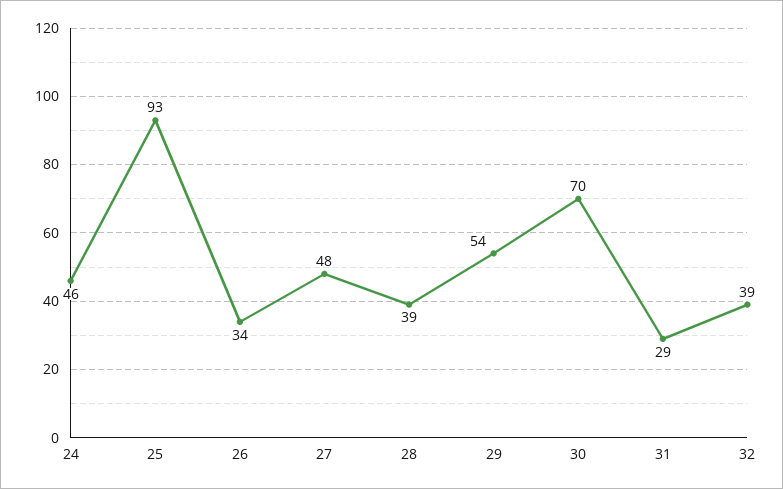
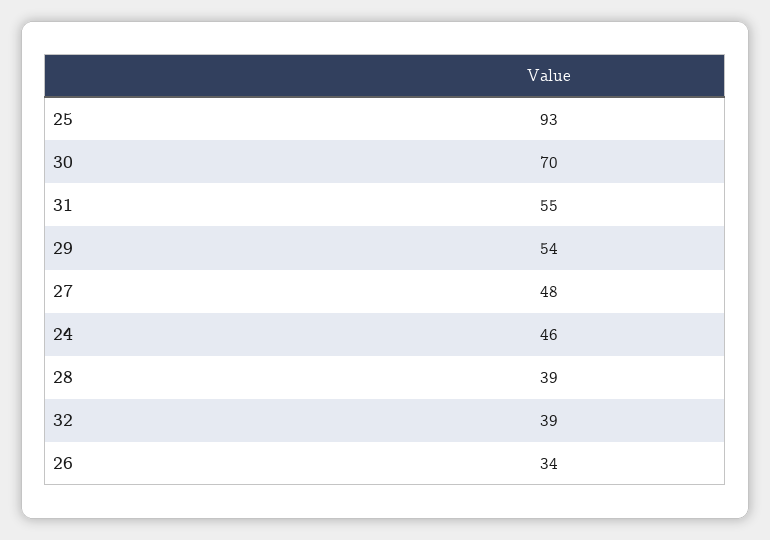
  {
    "24": 46,
    "25": 93,
    "26": 34,
    "27": 48,
    "28": 39,
    "29": 54,
    "30": 70,
-   "31": 29,
+   "31": 55,
    "32": 39
  }

